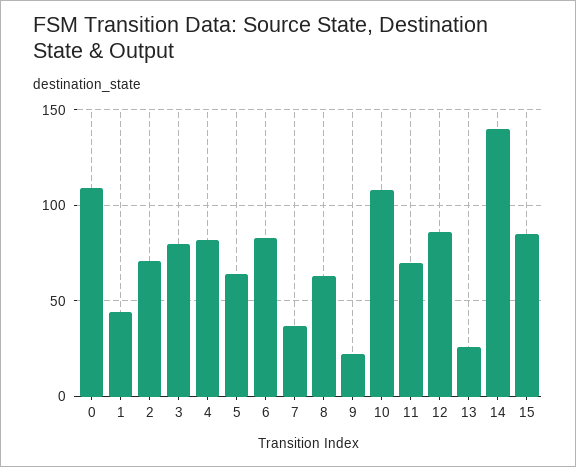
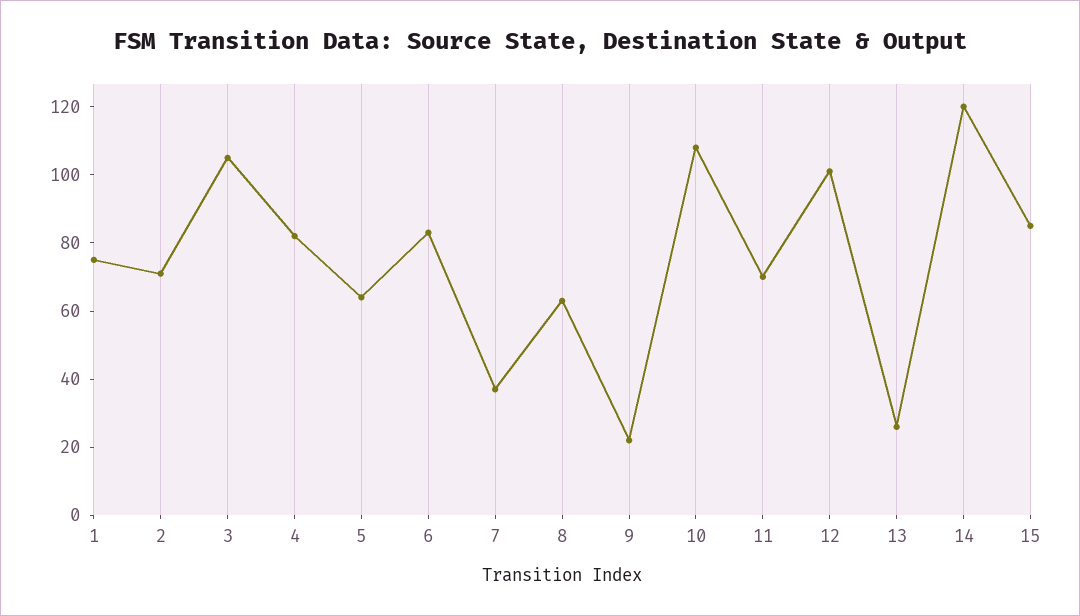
  {
-   "0": 110,
-   "1": 45,
+   "1": 75,
    "2": 70,
-   "3": 80,
+   "3": 105,
    "4": 80,
    "5": 65,
    "6": 85,
    "7": 35,
    "8": 65,
    "9": 20,
    "10": 110,
    "11": 70,
-   "12": 85,
+   "12": 100,
    "13": 25,
-   "14": 140,
+   "14": 120,
    "15": 85
  }

